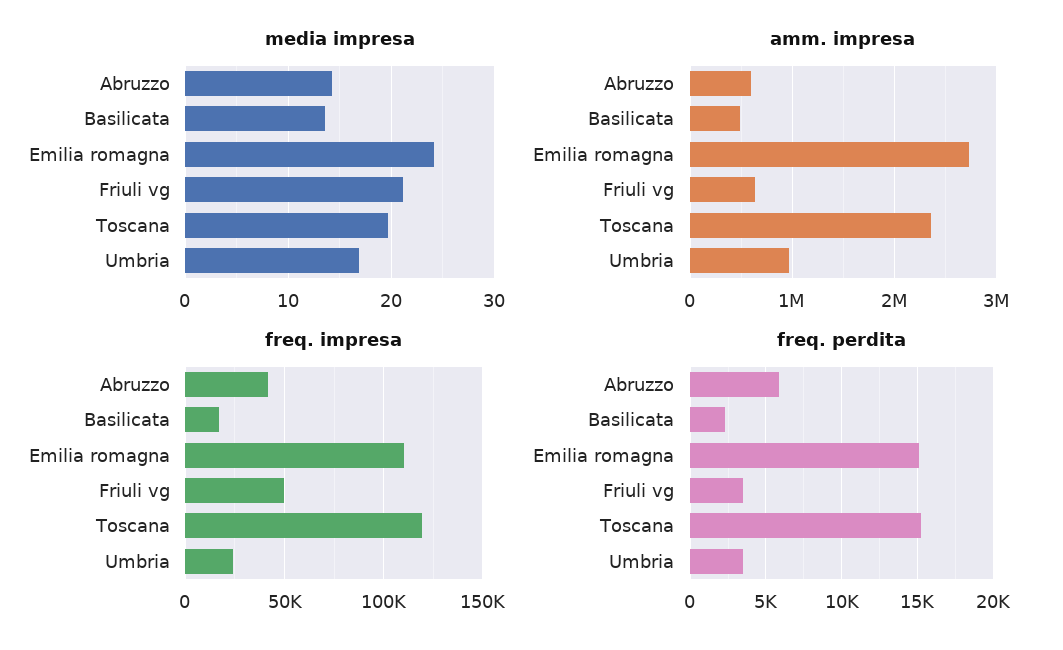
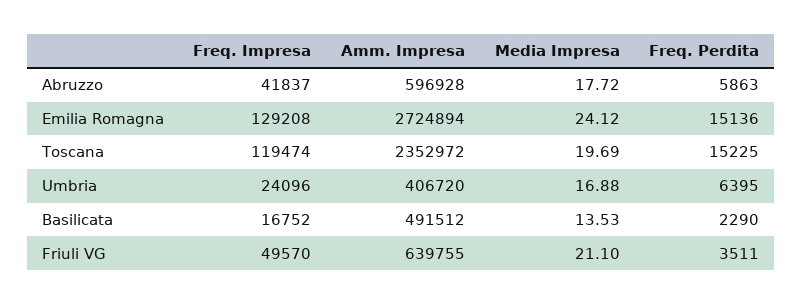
  {
    "media impresa": {
-     "Abruzzo": 14,
+     "Abruzzo": 17.72,
      "Basilicata": 13.53,
      "Emilia romagna": 24.12,
      "Friuli vg": 21.1,
      "Toscana": 19.69,
      "Umbria": 16.88
    },
    "amm. impresa": {
      "Abruzzo": 596928,
      "Basilicata": 491512,
      "Emilia romagna": 2724894,
      "Friuli vg": 639755,
      "Toscana": 2352972,
-     "Umbria": 1000000
+     "Umbria": 406720
    },
    "freq. impresa": {
      "Abruzzo": 41837,
      "Basilicata": 16752,
-     "Emilia romagna": 110000,
+     "Emilia romagna": 129208,
      "Friuli vg": 49570,
      "Toscana": 119474,
      "Umbria": 24096
    },
    "freq. perdita": {
      "Abruzzo": 5863,
      "Basilicata": 2290,
      "Emilia romagna": 15136,
      "Friuli vg": 3511,
      "Toscana": 15225,
-     "Umbria": 3500
+     "Umbria": 6395
    }
  }

